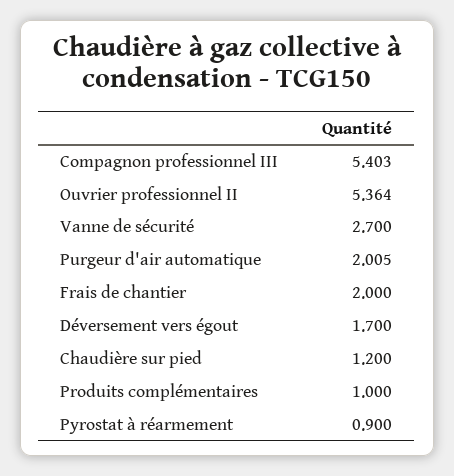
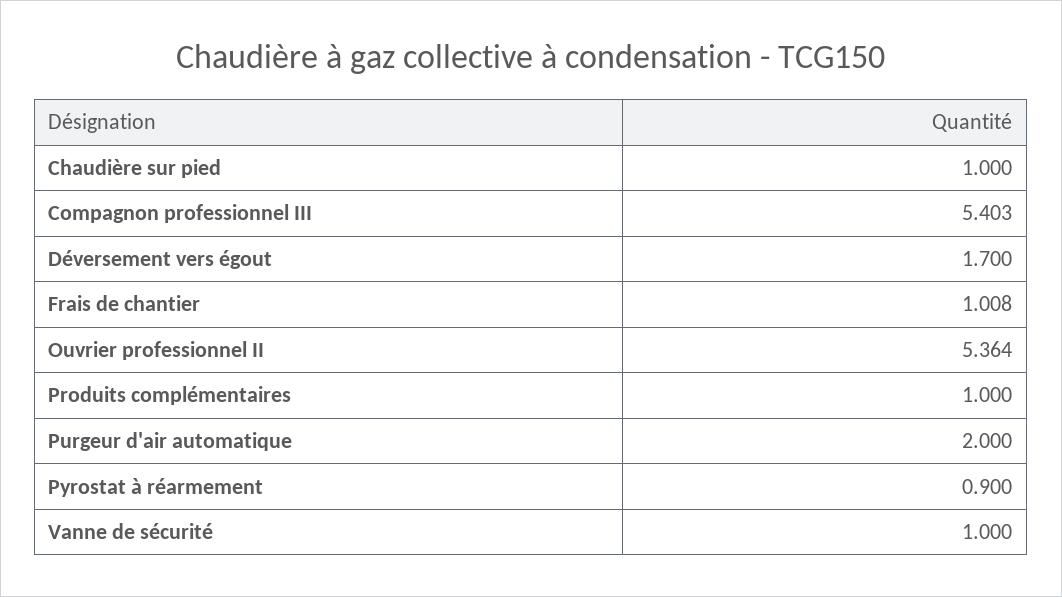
  {
    "Compagnon professionnel III": 5.403,
    "Ouvrier professionnel II": 5.364,
-   "Vanne de sécurité": 2.7,
+   "Vanne de sécurité": 1,
-   "Purgeur d'air automatique": 2.005,
+   "Purgeur d'air automatique": 2,
-   "Frais de chantier": 2,
+   "Frais de chantier": 1.008,
    "Déversement vers égout": 1.7,
-   "Chaudière sur pied": 1.2,
+   "Chaudière sur pied": 1,
    "Produits complémentaires": 1,
    "Pyrostat à réarmement": 0.9
  }

